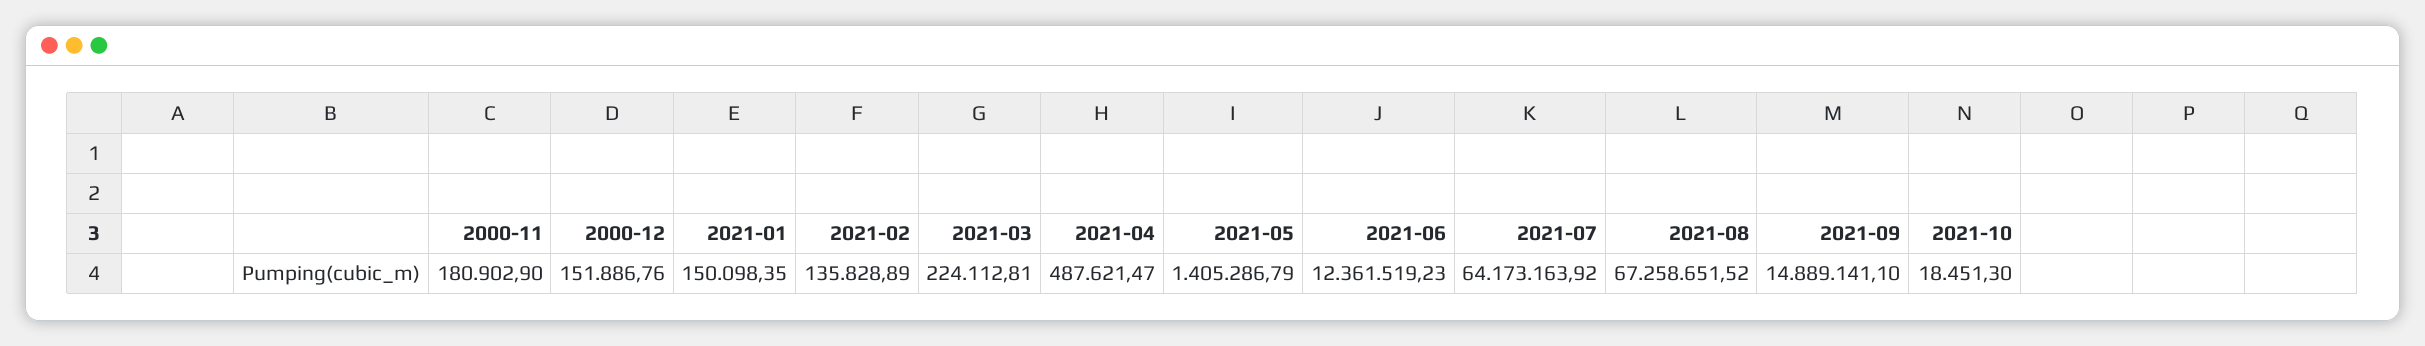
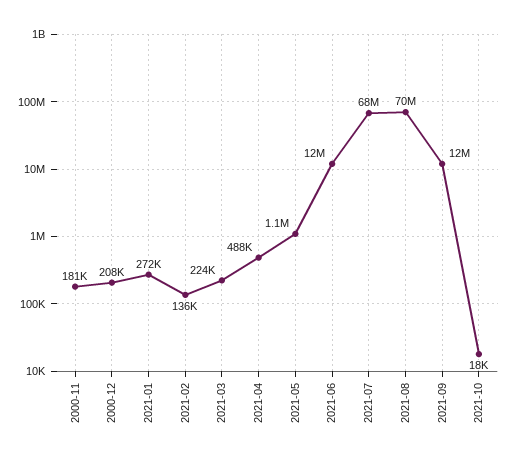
  {
    "2000-11": 180902.9,
-   "2000-12": 151886.76,
+   "2000-12": 208000,
-   "2021-01": 150098.35,
+   "2021-01": 272000,
    "2021-02": 135828.89,
    "2021-03": 224112.81,
    "2021-04": 487621.47,
-   "2021-05": 1405286.79,
+   "2021-05": 1100000,
    "2021-06": 12361519.23,
-   "2021-07": 64173163.92,
+   "2021-07": 68000000,
-   "2021-08": 67258651.52,
+   "2021-08": 70000000,
-   "2021-09": 14889141.1,
+   "2021-09": 12000000,
    "2021-10": 18451.3
  }

